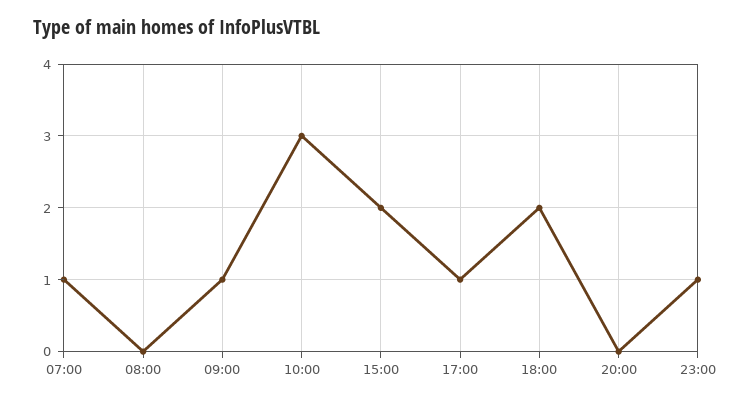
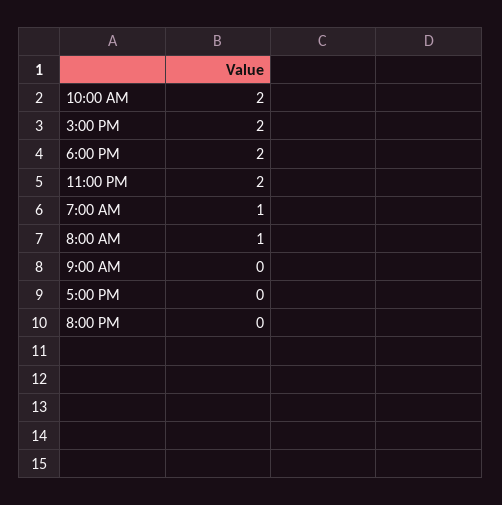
  {
    "07:00": 1,
-   "08:00": 0,
+   "08:00": 1,
-   "09:00": 1,
+   "09:00": 0,
-   "10:00": 3,
+   "10:00": 2,
    "15:00": 2,
-   "17:00": 1,
+   "17:00": 0,
    "18:00": 2,
    "20:00": 0,
-   "23:00": 1
+   "23:00": 2
  }

